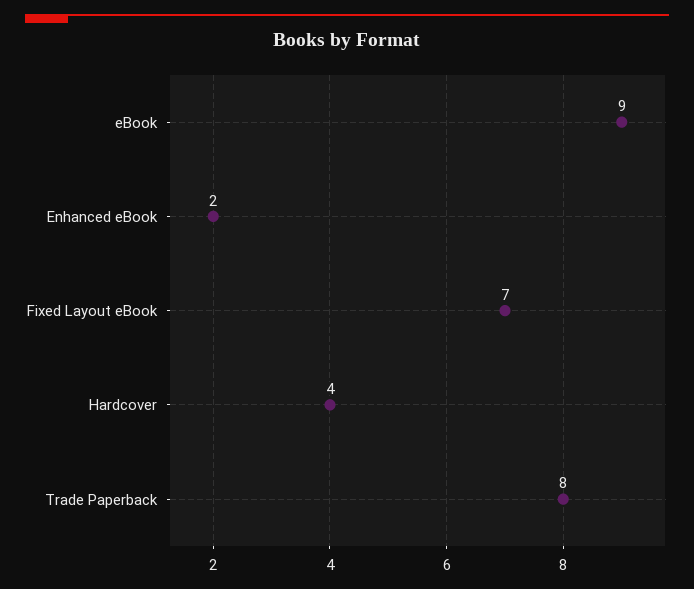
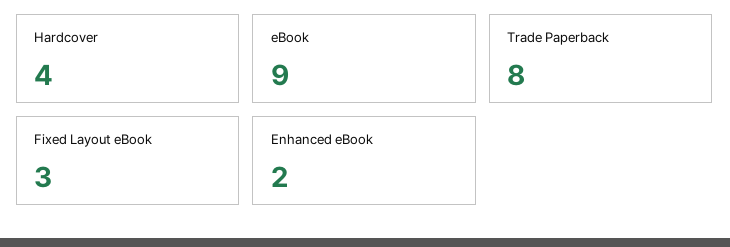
  {
    "eBook": 9,
    "Enhanced eBook": 2,
-   "Fixed Layout eBook": 7,
+   "Fixed Layout eBook": 3,
    "Hardcover": 4,
    "Trade Paperback": 8
  }

